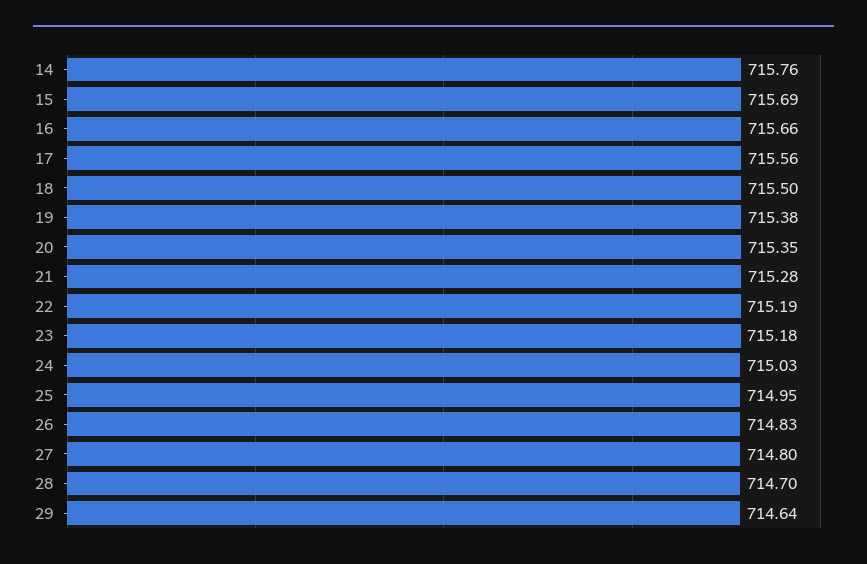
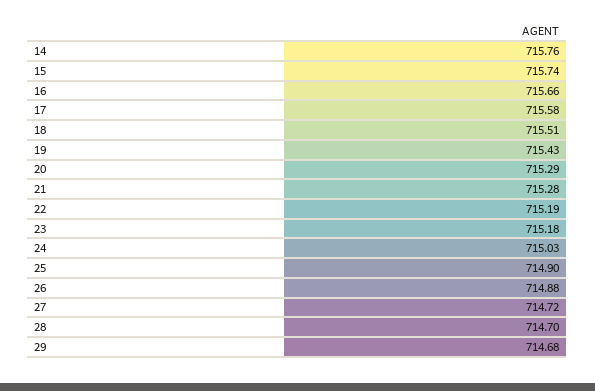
  {
    "14": 715.76,
-   "15": 715.69,
+   "15": 715.74,
    "16": 715.66,
-   "17": 715.56,
+   "17": 715.58,
-   "18": 715.5,
+   "18": 715.51,
-   "19": 715.38,
+   "19": 715.43,
-   "20": 715.35,
+   "20": 715.29,
    "21": 715.28,
    "22": 715.19,
    "23": 715.18,
    "24": 715.03,
-   "25": 714.95,
+   "25": 714.9,
-   "26": 714.83,
+   "26": 714.88,
-   "27": 714.8,
+   "27": 714.72,
    "28": 714.7,
-   "29": 714.64
+   "29": 714.68
  }

